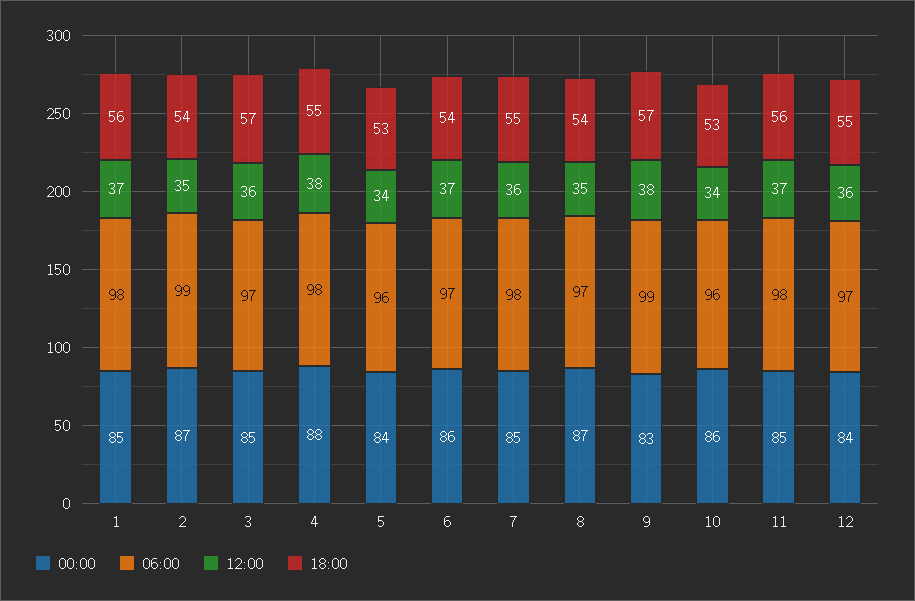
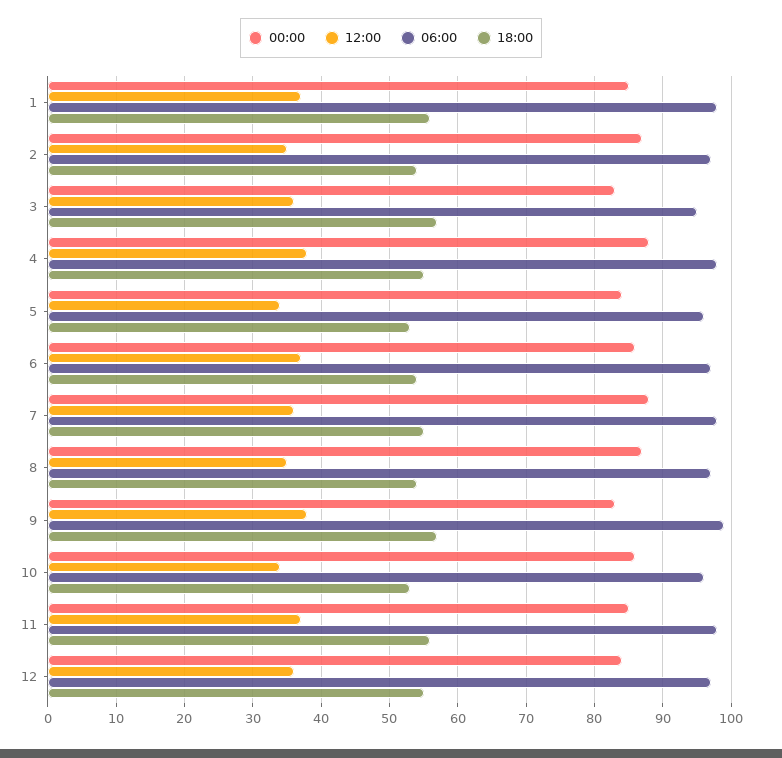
  {
    "00:00": {
      "1": 85,
      "2": 87,
-     "3": 85,
+     "3": 83,
      "4": 88,
      "5": 84,
      "6": 86,
-     "7": 85,
+     "7": 88,
      "8": 87,
      "9": 83,
      "10": 86,
      "11": 85,
      "12": 84
    },
    "06:00": {
      "1": 98,
-     "2": 99,
+     "2": 97,
-     "3": 97,
+     "3": 95,
      "4": 98,
      "5": 96,
      "6": 97,
      "7": 98,
      "8": 97,
      "9": 99,
      "10": 96,
      "11": 98,
      "12": 97
    },
    "12:00": {
      "1": 37,
      "2": 35,
      "3": 36,
      "4": 38,
      "5": 34,
      "6": 37,
      "7": 36,
      "8": 35,
      "9": 38,
      "10": 34,
      "11": 37,
      "12": 36
    },
    "18:00": {
      "1": 56,
      "2": 54,
      "3": 57,
      "4": 55,
      "5": 53,
      "6": 54,
      "7": 55,
      "8": 54,
      "9": 57,
      "10": 53,
      "11": 56,
      "12": 55
    }
  }

